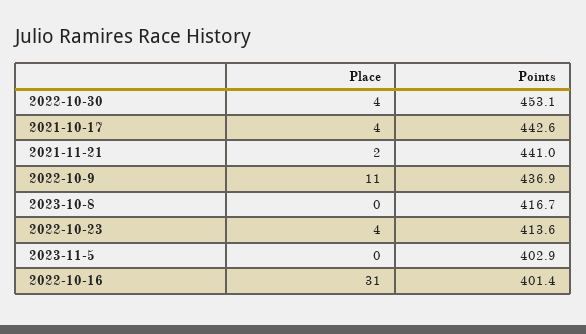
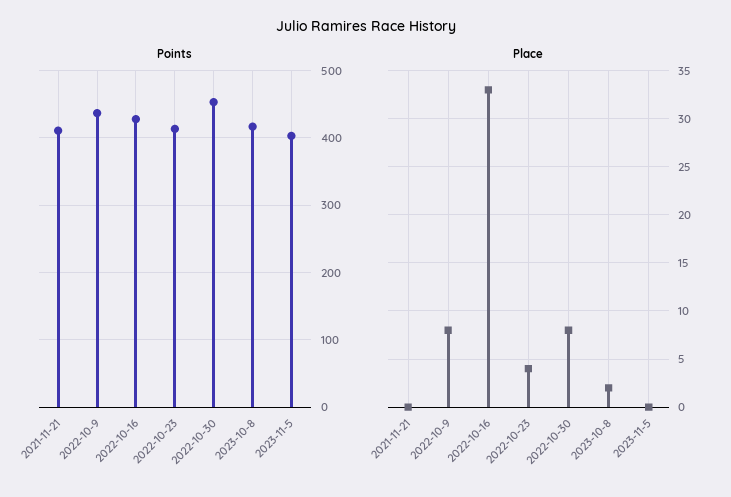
  {
    "Place": {
-     "2022-10-30": 4,
+     "2022-10-30": 8,
-     "2021-10-17": 4,
-     "2021-11-21": 2,
+     "2021-11-21": 0,
-     "2022-10-9": 11,
+     "2022-10-9": 8,
-     "2023-10-8": 0,
+     "2023-10-8": 2,
      "2022-10-23": 4,
      "2023-11-5": 0,
-     "2022-10-16": 31
+     "2022-10-16": 33
    },
    "Points": {
      "2022-10-30": 453.1,
-     "2021-10-17": 442.6,
-     "2021-11-21": 441,
+     "2021-11-21": 410,
      "2022-10-9": 436.9,
      "2023-10-8": 416.7,
      "2022-10-23": 413.6,
      "2023-11-5": 402.9,
-     "2022-10-16": 401.4
+     "2022-10-16": 430
    }
  }

